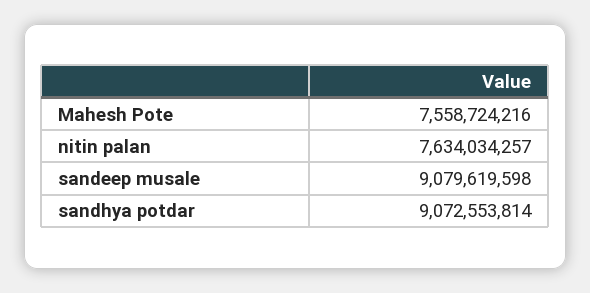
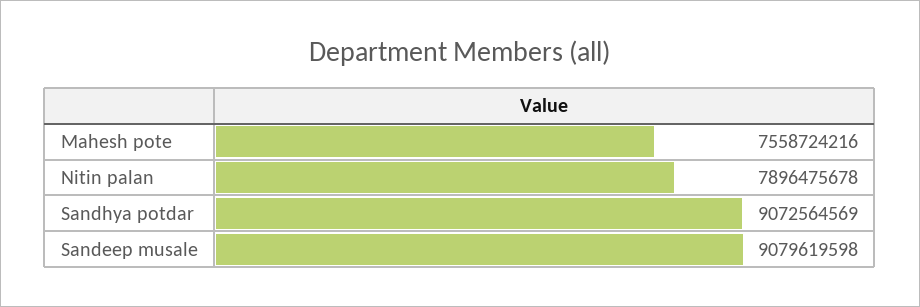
  {
    "Mahesh Pote": 7558724216,
-   "nitin palan": 7634034257,
+   "nitin palan": 7896475678,
    "sandeep musale": 9079619598,
-   "sandhya potdar": 9072553814
+   "sandhya potdar": 9072564569
  }

